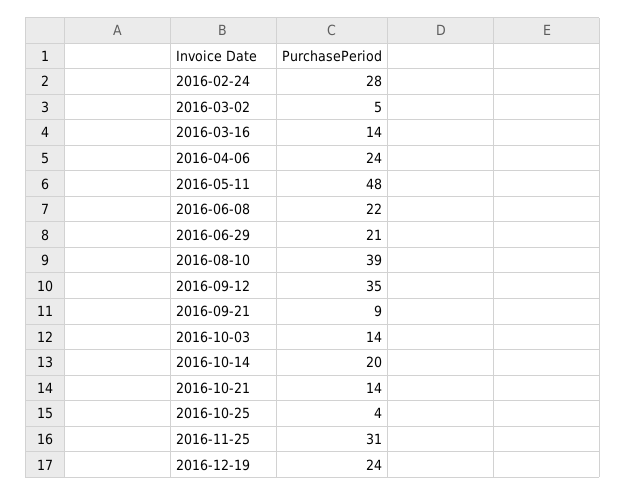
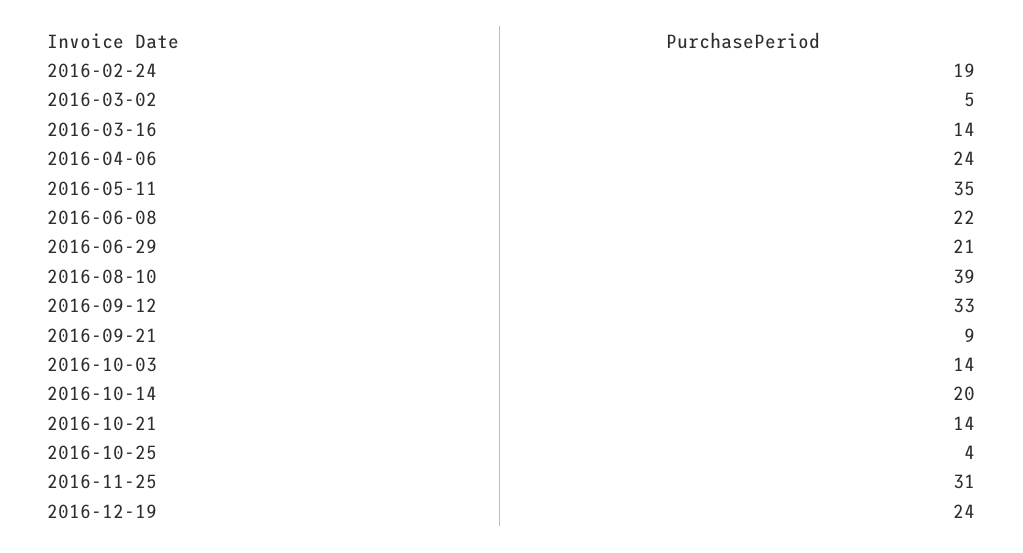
  {
-   "2016-02-24": 28,
+   "2016-02-24": 19,
    "2016-03-02": 5,
    "2016-03-16": 14,
    "2016-04-06": 24,
-   "2016-05-11": 48,
+   "2016-05-11": 35,
    "2016-06-08": 22,
    "2016-06-29": 21,
    "2016-08-10": 39,
-   "2016-09-12": 35,
+   "2016-09-12": 33,
    "2016-09-21": 9,
    "2016-10-03": 14,
    "2016-10-14": 20,
    "2016-10-21": 14,
    "2016-10-25": 4,
    "2016-11-25": 31,
    "2016-12-19": 24
  }

